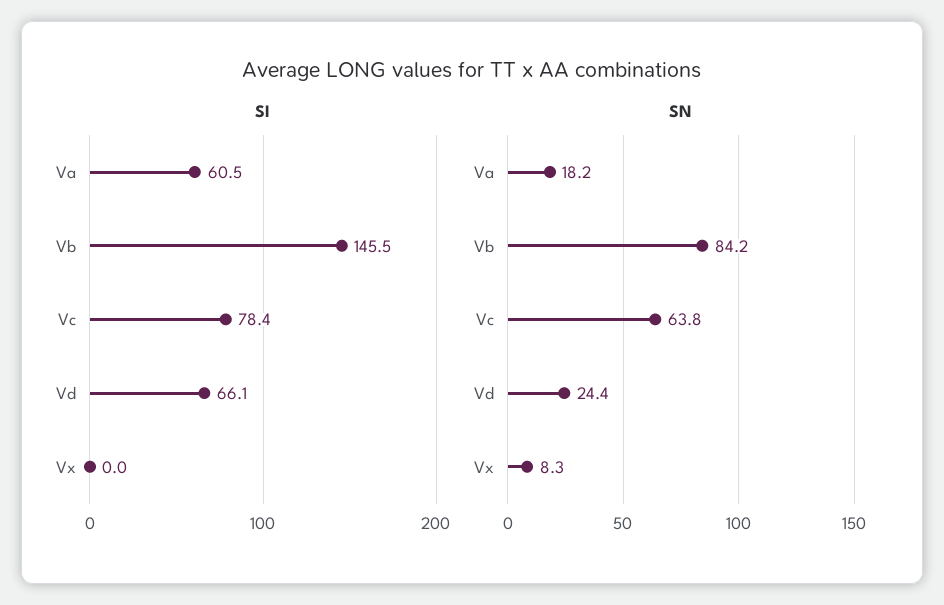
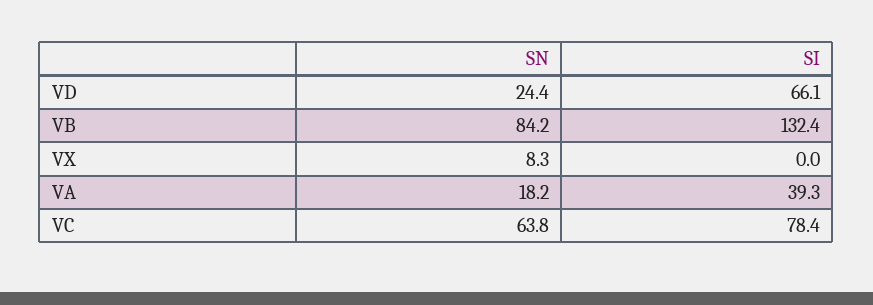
  {
    "SI": {
-     "Va": 60.5,
+     "Va": 39.3,
-     "Vb": 145.5,
+     "Vb": 132.4,
      "Vc": 78.4,
      "Vd": 66.1,
      "Vx": 0
    },
    "SN": {
      "Va": 18.2,
      "Vb": 84.2,
      "Vc": 63.8,
      "Vd": 24.4,
      "Vx": 8.3
    }
  }

